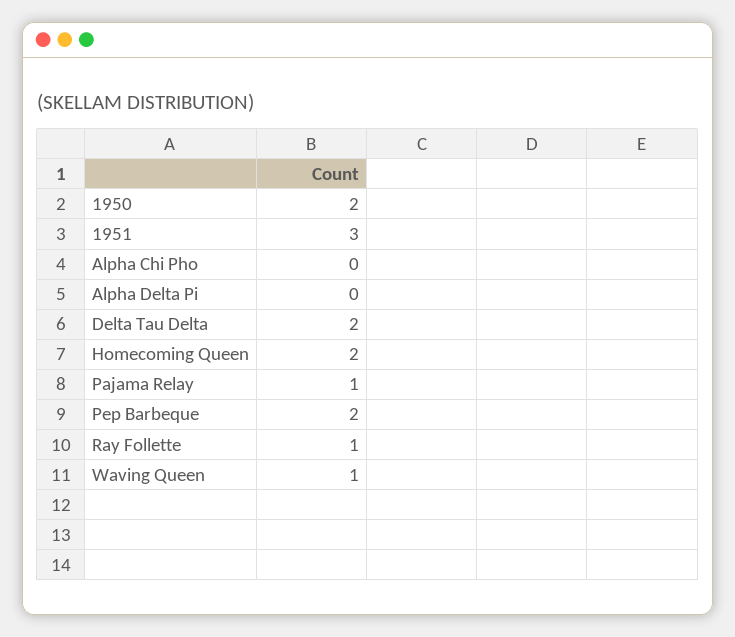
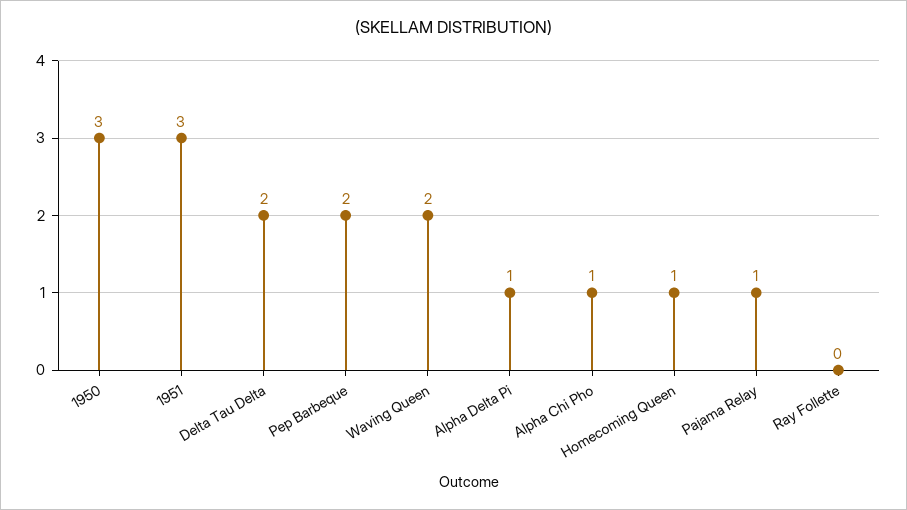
  {
-   "1950": 2,
+   "1950": 3,
    "1951": 3,
-   "Alpha Chi Pho": 0,
+   "Alpha Chi Pho": 1,
-   "Alpha Delta Pi": 0,
+   "Alpha Delta Pi": 1,
    "Delta Tau Delta": 2,
-   "Homecoming Queen": 2,
+   "Homecoming Queen": 1,
    "Pajama Relay": 1,
    "Pep Barbeque": 2,
-   "Ray Follette": 1,
+   "Ray Follette": 0,
-   "Waving Queen": 1
+   "Waving Queen": 2
  }

